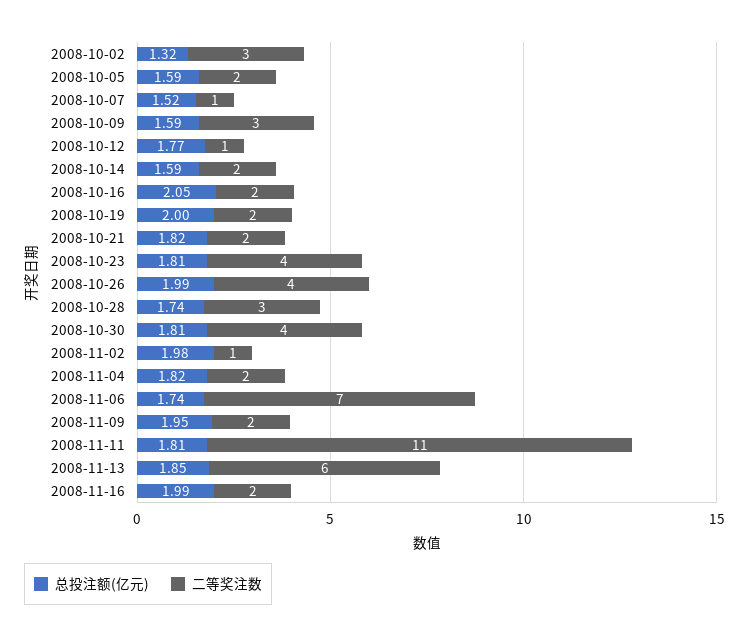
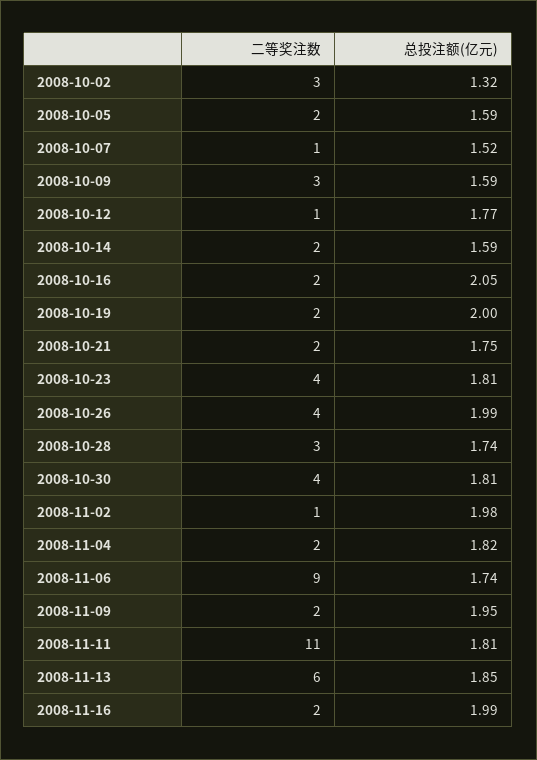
  {
    "总投注额(亿元)": {
      "2008-10-02": 1.32,
      "2008-10-05": 1.59,
      "2008-10-07": 1.52,
      "2008-10-09": 1.59,
      "2008-10-12": 1.77,
      "2008-10-14": 1.59,
      "2008-10-16": 2.05,
      "2008-10-19": 2,
-     "2008-10-21": 1.82,
+     "2008-10-21": 1.75,
      "2008-10-23": 1.81,
      "2008-10-26": 1.99,
      "2008-10-28": 1.74,
      "2008-10-30": 1.81,
      "2008-11-02": 1.98,
      "2008-11-04": 1.82,
      "2008-11-06": 1.74,
      "2008-11-09": 1.95,
      "2008-11-11": 1.81,
      "2008-11-13": 1.85,
      "2008-11-16": 1.99
    },
    "二等奖注数": {
      "2008-10-02": 3,
      "2008-10-05": 2,
      "2008-10-07": 1,
      "2008-10-09": 3,
      "2008-10-12": 1,
      "2008-10-14": 2,
      "2008-10-16": 2,
      "2008-10-19": 2,
      "2008-10-21": 2,
      "2008-10-23": 4,
      "2008-10-26": 4,
      "2008-10-28": 3,
      "2008-10-30": 4,
      "2008-11-02": 1,
      "2008-11-04": 2,
-     "2008-11-06": 7,
+     "2008-11-06": 9,
      "2008-11-09": 2,
      "2008-11-11": 11,
      "2008-11-13": 6,
      "2008-11-16": 2
    }
  }

